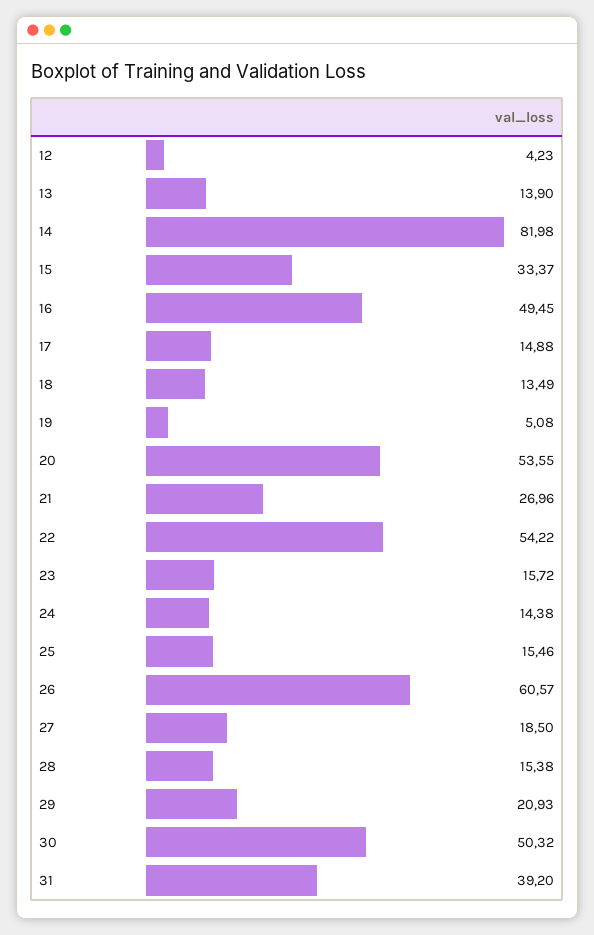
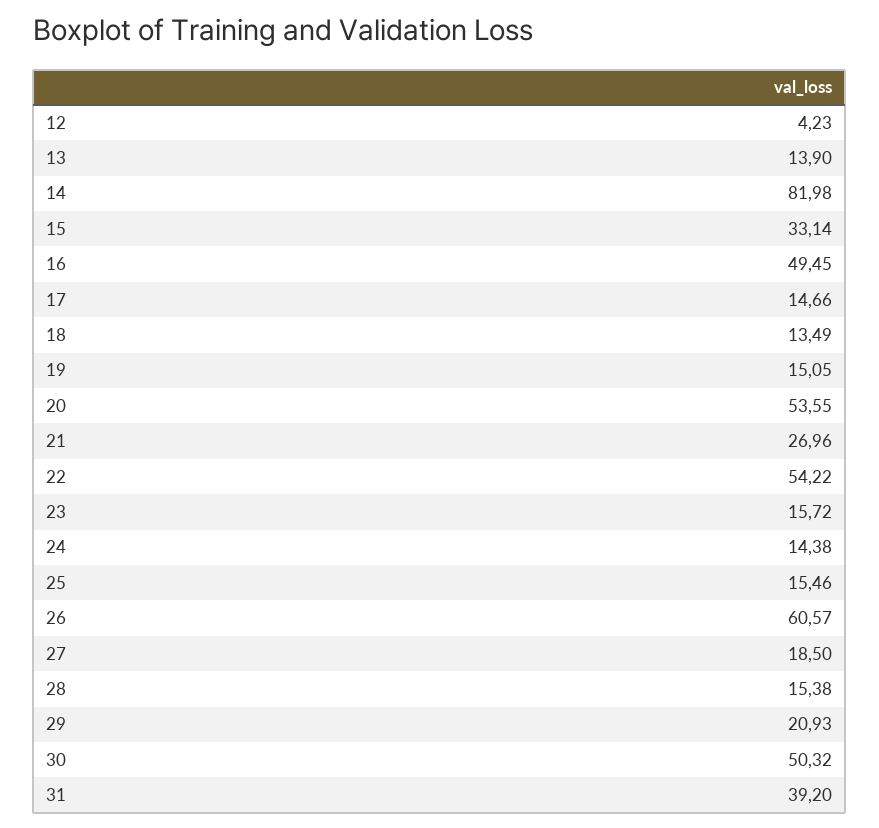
  {
    "12": 4.23,
    "13": 13.9,
    "14": 81.98,
-   "15": 33.37,
+   "15": 33.14,
    "16": 49.45,
-   "17": 14.88,
+   "17": 14.66,
    "18": 13.49,
-   "19": 5.08,
+   "19": 15.05,
    "20": 53.55,
    "21": 26.96,
    "22": 54.22,
    "23": 15.72,
    "24": 14.38,
    "25": 15.46,
    "26": 60.57,
    "27": 18.5,
    "28": 15.38,
    "29": 20.93,
    "30": 50.32,
    "31": 39.2
  }

